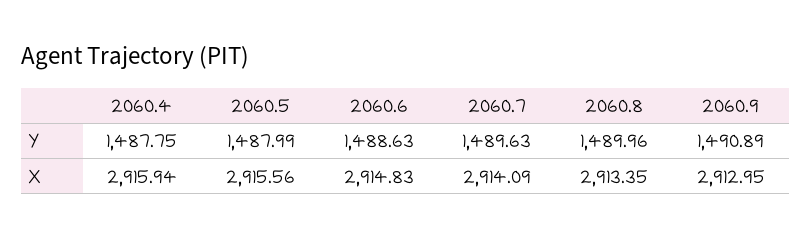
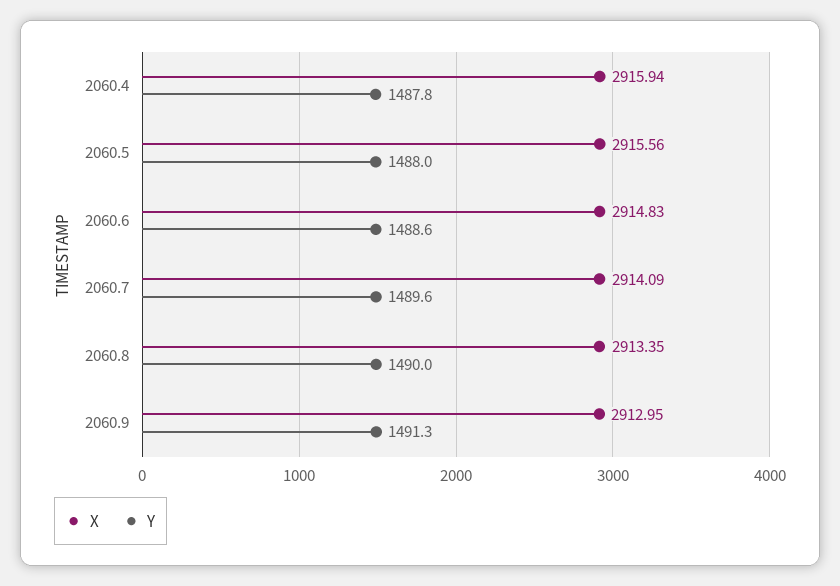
  {
    "Y": {
      "2060.4": 1487.75,
      "2060.5": 1487.99,
      "2060.6": 1488.63,
      "2060.7": 1489.63,
      "2060.8": 1489.96,
-     "2060.9": 1490.89
+     "2060.9": 1491.3
    },
    "X": {
      "2060.4": 2915.94,
      "2060.5": 2915.56,
      "2060.6": 2914.83,
      "2060.7": 2914.09,
      "2060.8": 2913.35,
      "2060.9": 2912.95
    }
  }

